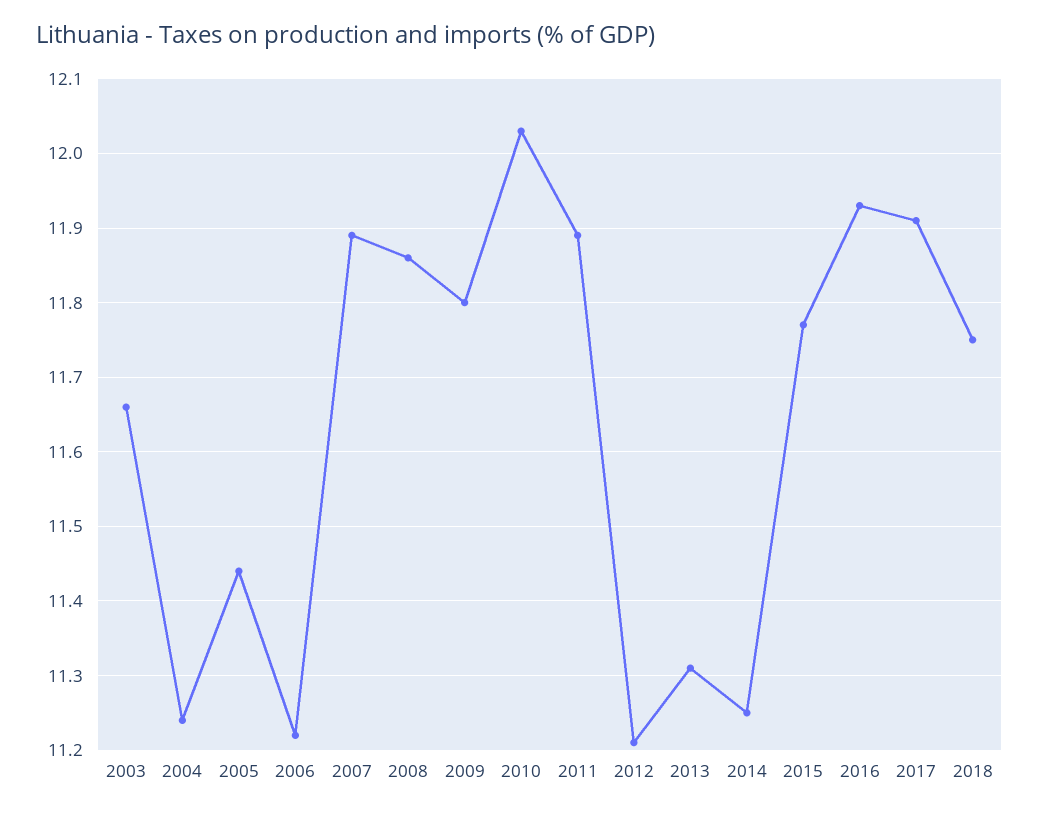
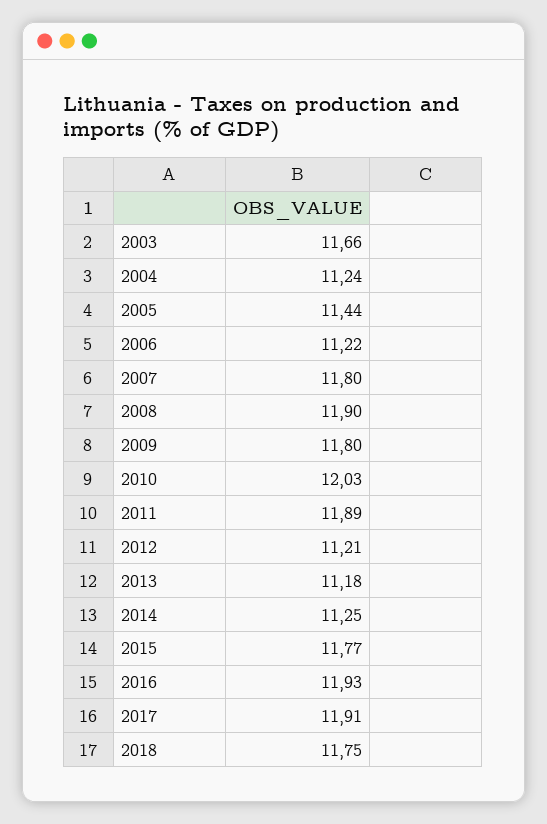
  {
    "2003": 11.66,
    "2004": 11.24,
    "2005": 11.44,
    "2006": 11.22,
-   "2007": 11.89,
+   "2007": 11.8,
-   "2008": 11.86,
+   "2008": 11.9,
    "2009": 11.8,
    "2010": 12.03,
    "2011": 11.89,
    "2012": 11.21,
-   "2013": 11.31,
+   "2013": 11.18,
    "2014": 11.25,
    "2015": 11.77,
    "2016": 11.93,
    "2017": 11.91,
    "2018": 11.75
  }

